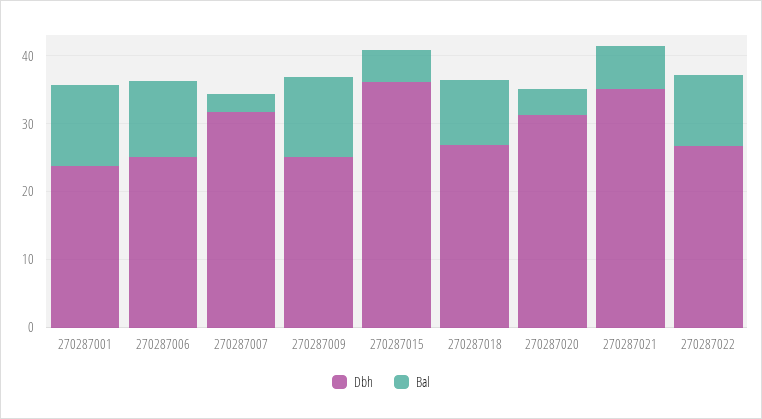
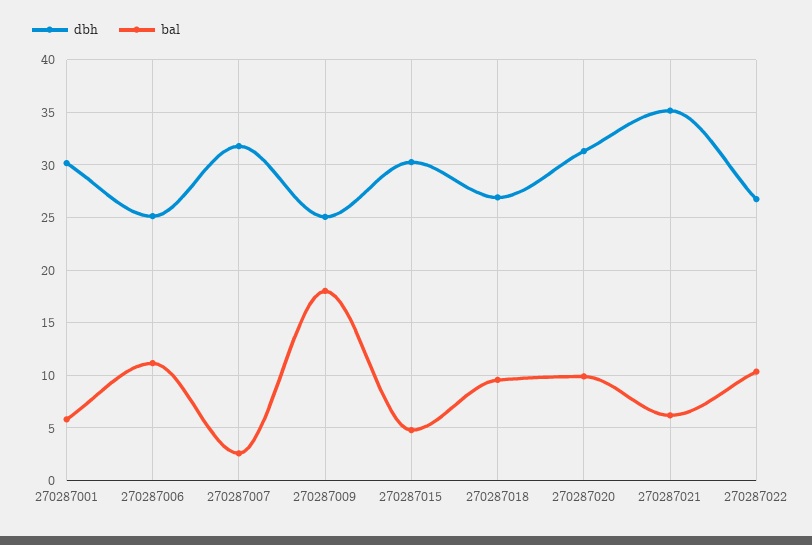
  {
    "Dbh": {
-     "270287001": 24,
+     "270287001": 30,
      "270287006": 25,
      "270287007": 32,
      "270287009": 25,
-     "270287015": 36,
+     "270287015": 30,
      "270287018": 27,
      "270287020": 31,
      "270287021": 35,
      "270287022": 27
    },
    "Bal": {
-     "270287001": 12,
+     "270287001": 6,
      "270287006": 11,
      "270287007": 3,
-     "270287009": 12,
+     "270287009": 18,
      "270287015": 5,
      "270287018": 10,
-     "270287020": 4,
+     "270287020": 10,
      "270287021": 6,
      "270287022": 10
    }
  }

